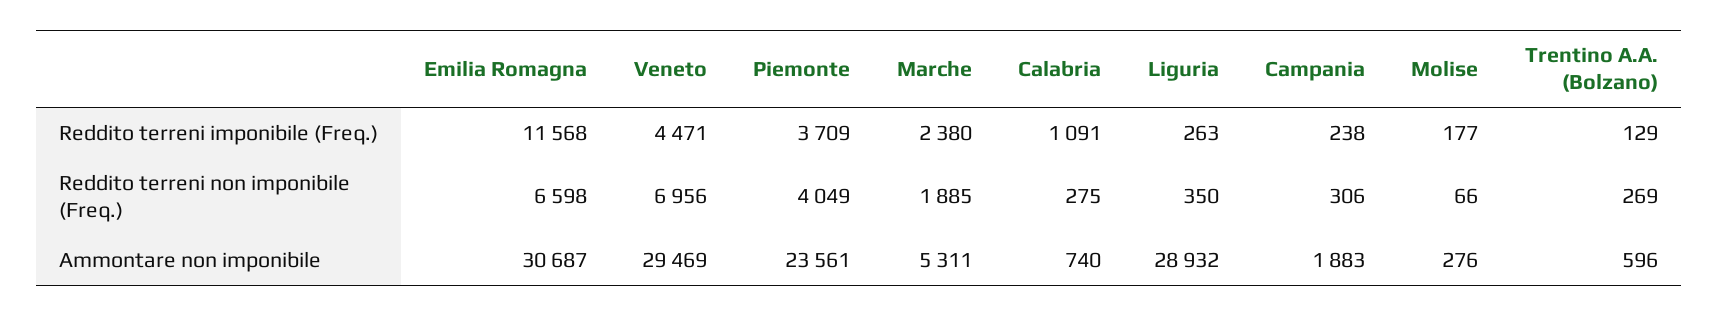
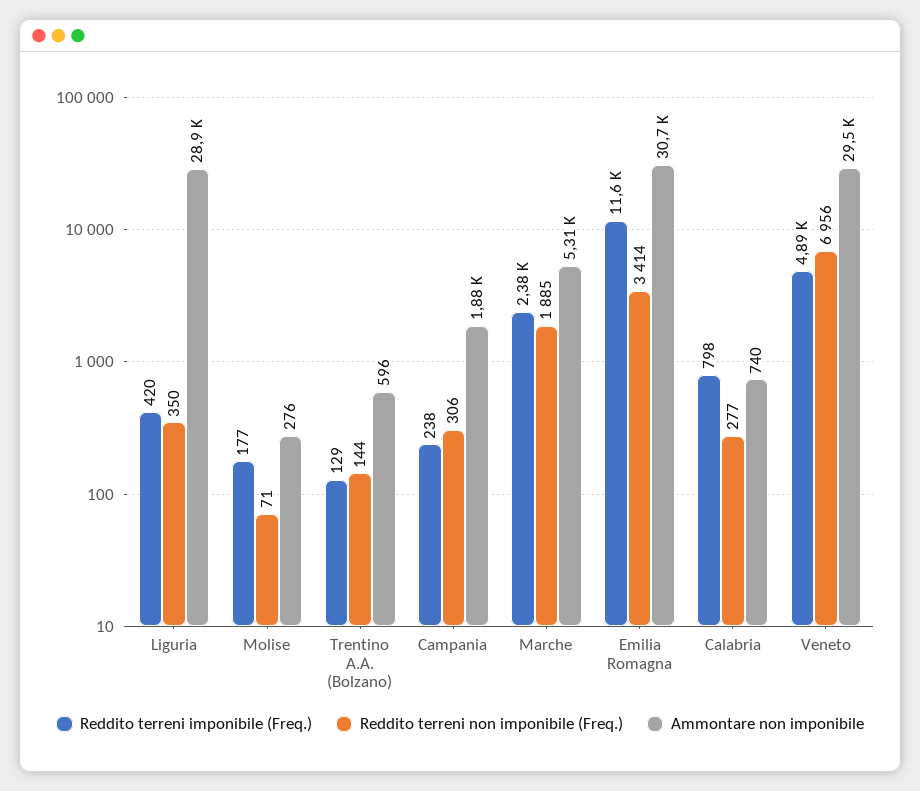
  {
    "Reddito terreni imponibile (Freq.)": {
      "Emilia Romagna": 11568,
-     "Veneto": 4471,
+     "Veneto": 4890,
-     "Piemonte": 3709,
      "Marche": 2380,
-     "Calabria": 1091,
+     "Calabria": 798,
-     "Liguria": 263,
+     "Liguria": 420,
      "Campania": 238,
      "Molise": 177,
      "Trentino A.A. (Bolzano)": 129
    },
    "Reddito terreni non imponibile (Freq.)": {
-     "Emilia Romagna": 6598,
+     "Emilia Romagna": 3414,
      "Veneto": 6956,
-     "Piemonte": 4049,
      "Marche": 1885,
-     "Calabria": 275,
+     "Calabria": 277,
      "Liguria": 350,
      "Campania": 306,
-     "Molise": 66,
+     "Molise": 71,
-     "Trentino A.A. (Bolzano)": 269
+     "Trentino A.A. (Bolzano)": 144
    },
    "Ammontare non imponibile": {
      "Emilia Romagna": 30687,
      "Veneto": 29469,
-     "Piemonte": 23561,
      "Marche": 5311,
      "Calabria": 740,
      "Liguria": 28932,
      "Campania": 1883,
      "Molise": 276,
      "Trentino A.A. (Bolzano)": 596
    }
  }

